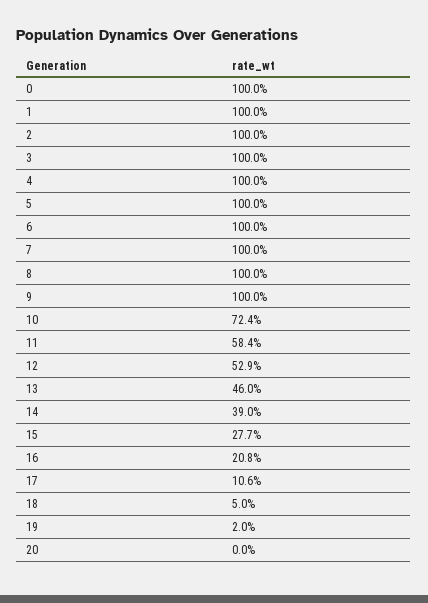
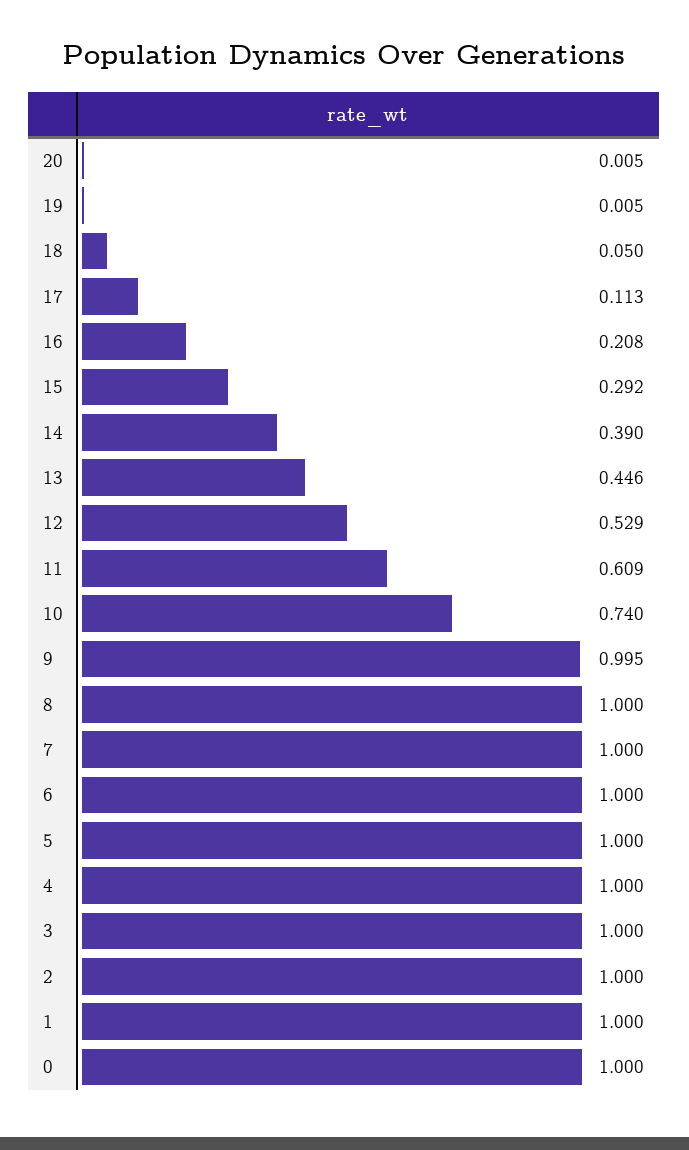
  {
    "0": 1,
    "1": 1,
    "2": 1,
    "3": 1,
    "4": 1,
    "5": 1,
    "6": 1,
    "7": 1,
    "8": 1,
-   "9": 1,
+   "9": 0.995,
-   "10": 0.724,
+   "10": 0.74,
-   "11": 0.584,
+   "11": 0.609,
    "12": 0.529,
-   "13": 0.46,
+   "13": 0.446,
    "14": 0.39,
-   "15": 0.277,
+   "15": 0.292,
    "16": 0.208,
-   "17": 0.106,
+   "17": 0.113,
    "18": 0.05,
-   "19": 0.02,
+   "19": 0.005,
-   "20": 0
+   "20": 0.005
  }

